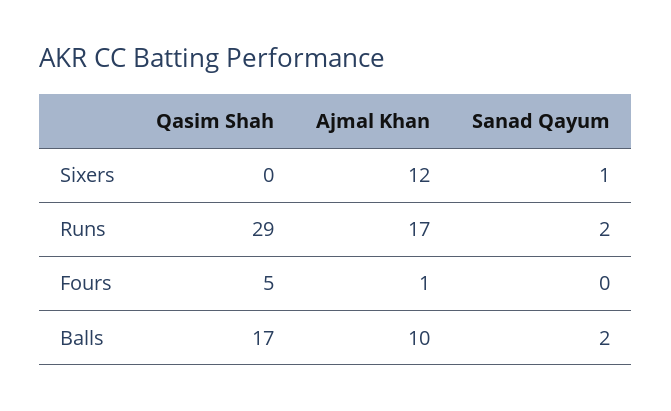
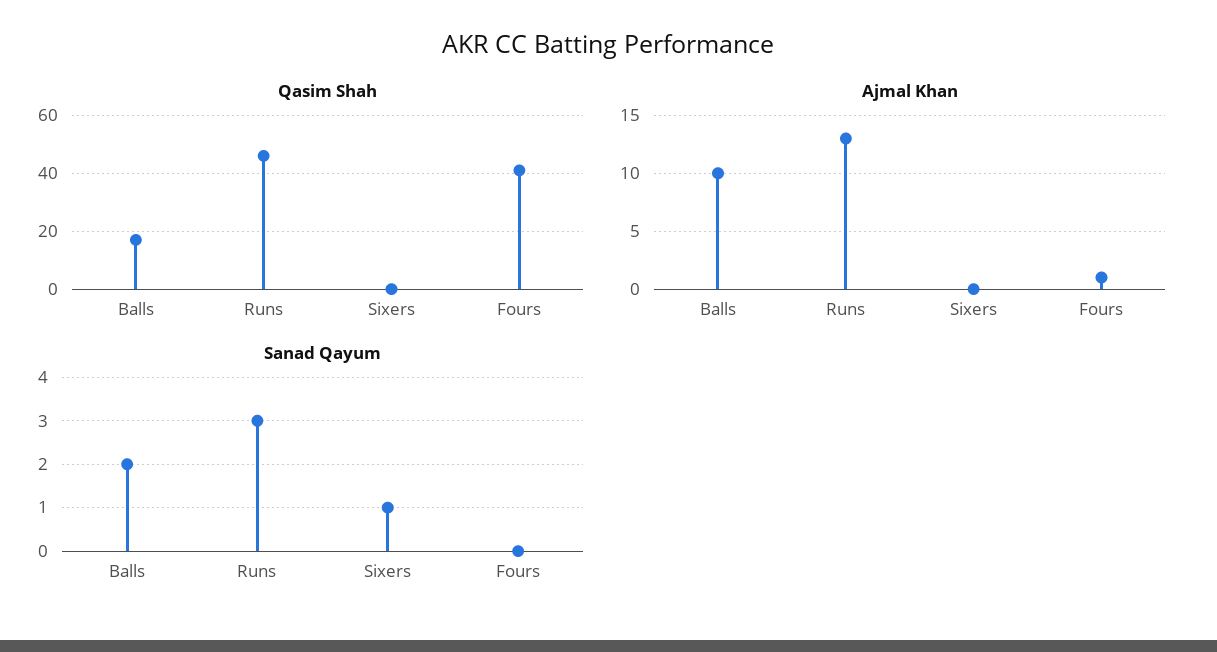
  {
    "Qasim Shah": {
      "Sixers": 0,
-     "Runs": 29,
+     "Runs": 45,
-     "Fours": 5,
+     "Fours": 40,
      "Balls": 17
    },
    "Ajmal Khan": {
-     "Sixers": 12,
+     "Sixers": 0,
-     "Runs": 17,
+     "Runs": 13,
      "Fours": 1,
      "Balls": 10
    },
    "Sanad Qayum": {
      "Sixers": 1,
-     "Runs": 2,
+     "Runs": 3,
      "Fours": 0,
      "Balls": 2
    }
  }

